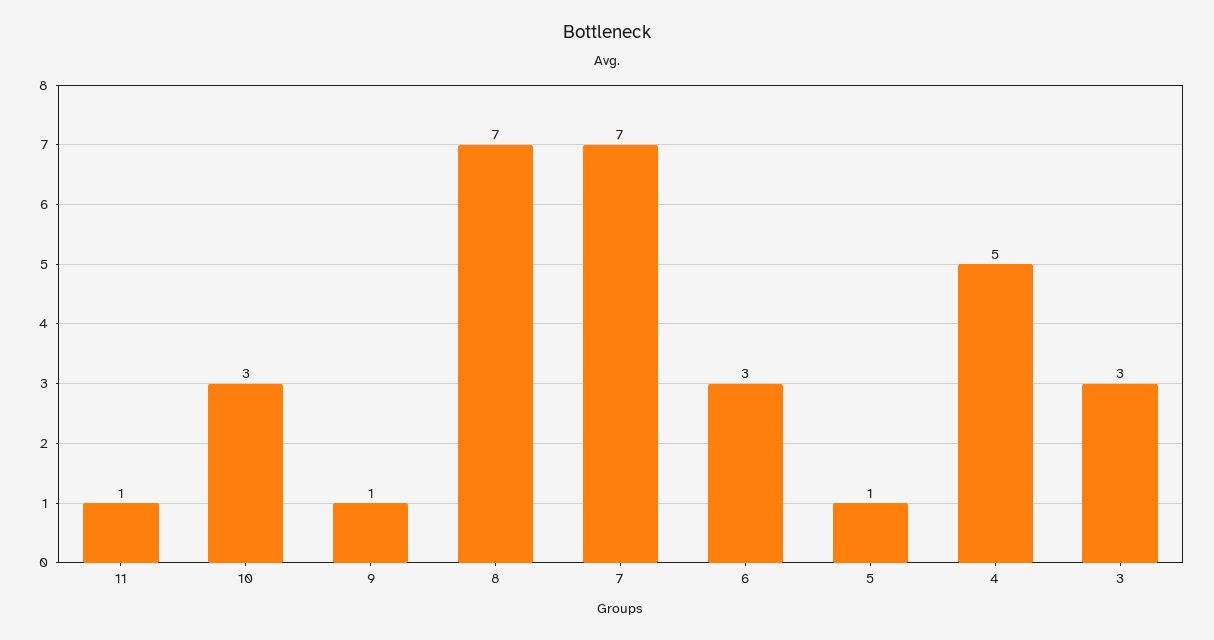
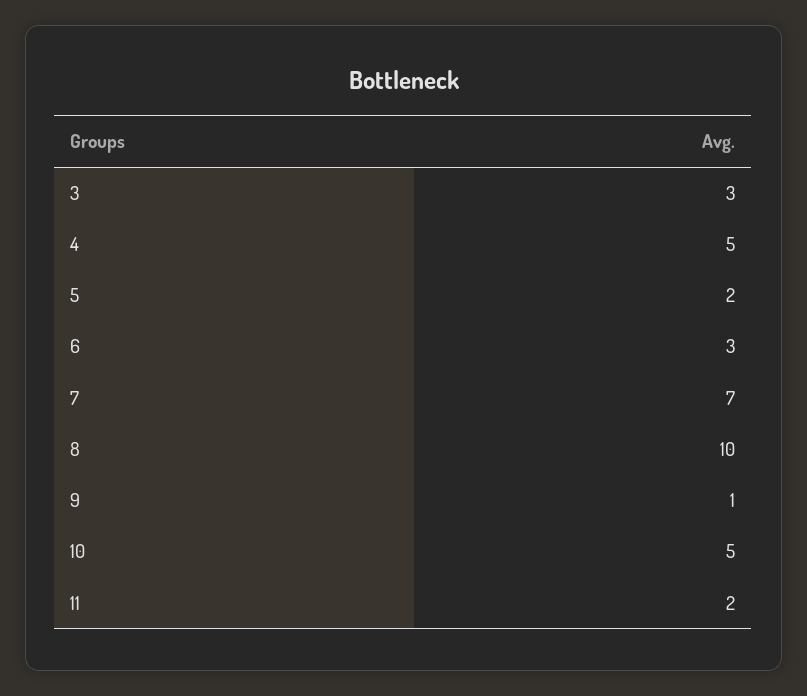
  {
-   "11": 1,
+   "11": 2,
-   "10": 3,
+   "10": 5,
    "9": 1,
-   "8": 7,
+   "8": 10,
    "7": 7,
    "6": 3,
-   "5": 1,
+   "5": 2,
    "4": 5,
    "3": 3
  }

